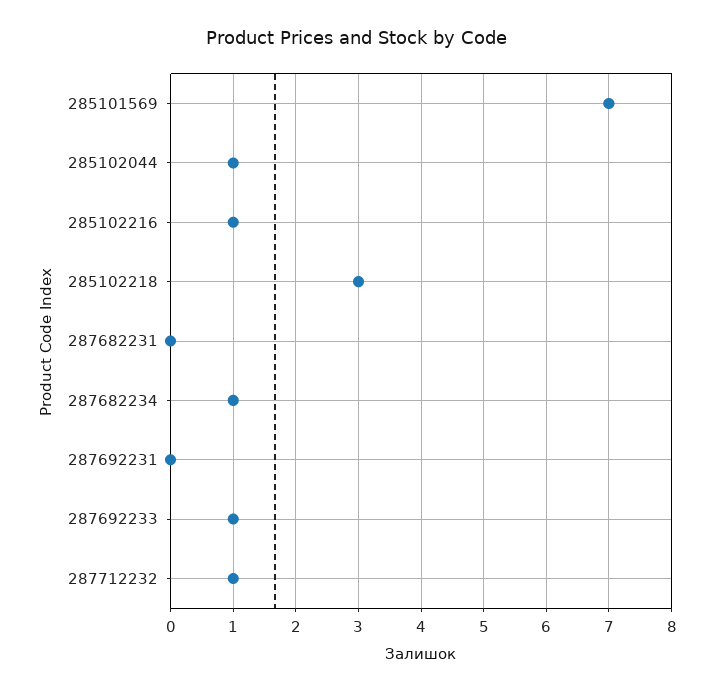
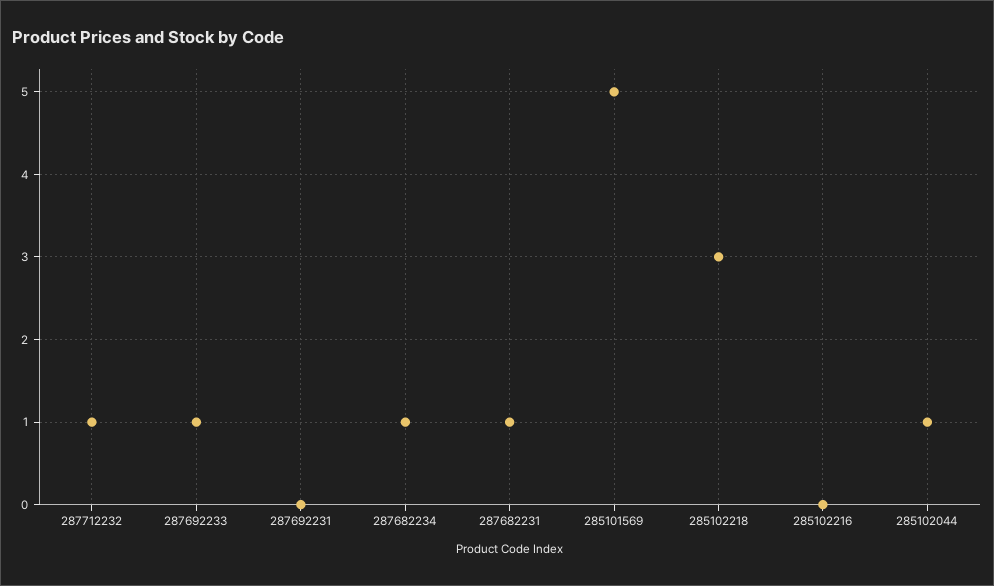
  {
-   "285101569": 7,
+   "285101569": 5,
    "285102044": 1,
-   "285102216": 1,
+   "285102216": 0,
    "285102218": 3,
-   "287682231": 0,
+   "287682231": 1,
    "287682234": 1,
    "287692231": 0,
    "287692233": 1,
    "287712232": 1
  }

